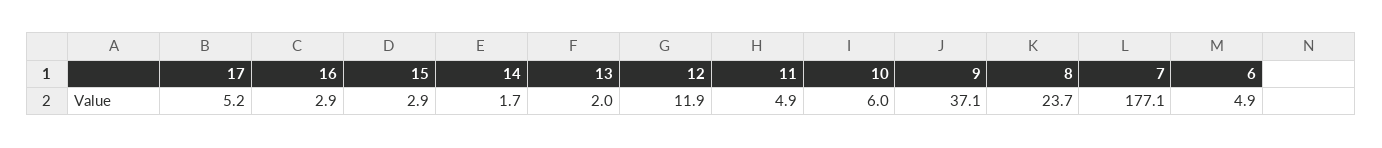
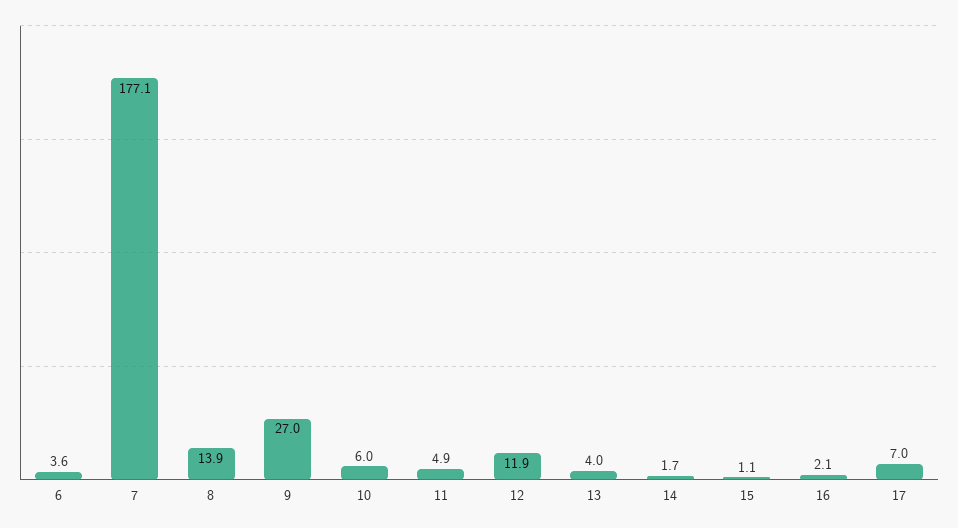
  {
-   "17": 5.2,
+   "17": 7,
-   "16": 2.9,
+   "16": 2.1,
-   "15": 2.9,
+   "15": 1.1,
    "14": 1.7,
-   "13": 2,
+   "13": 4,
    "12": 11.9,
    "11": 4.9,
    "10": 6,
-   "9": 37.1,
+   "9": 27,
-   "8": 23.7,
+   "8": 13.9,
    "7": 177.1,
-   "6": 4.9
+   "6": 3.6
  }

